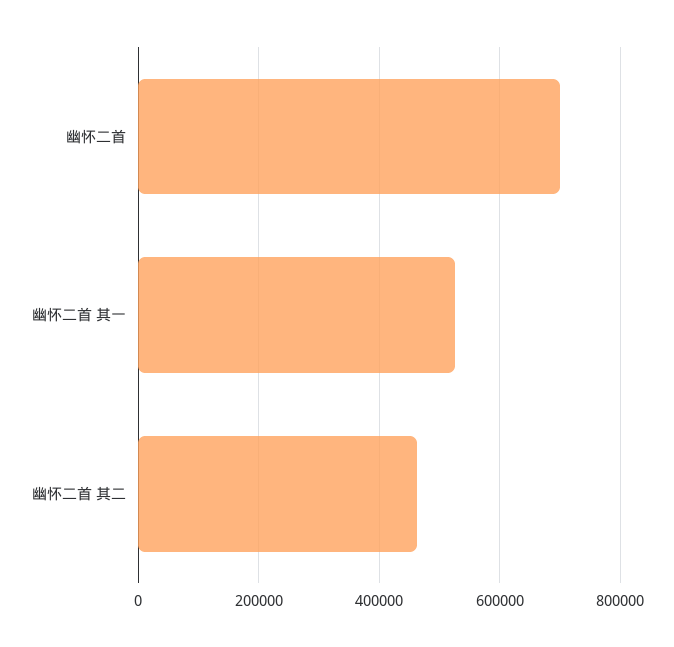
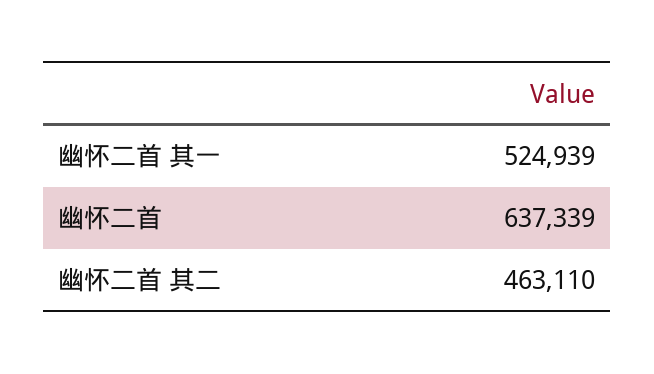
  {
-   "幽怀二首": 700000,
+   "幽怀二首": 637339,
    "幽怀二首 其一": 524939,
    "幽怀二首 其二": 463110
  }

